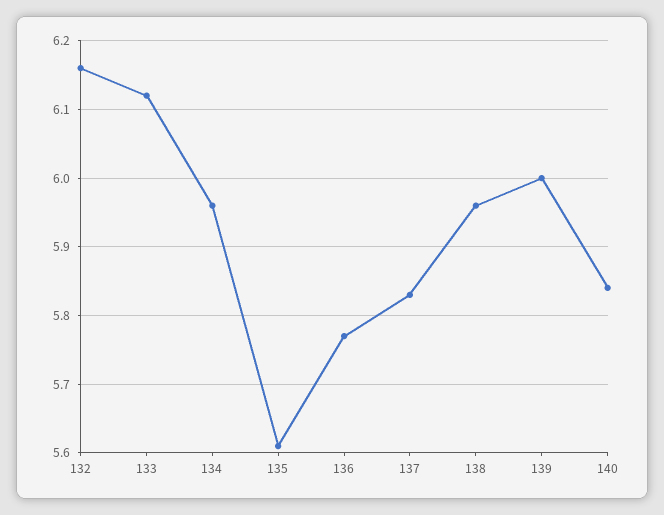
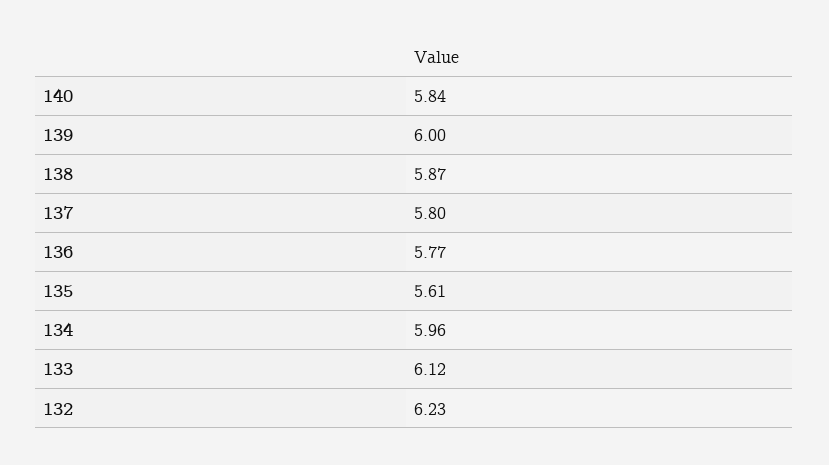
  {
-   "132": 6.16,
+   "132": 6.23,
    "133": 6.12,
    "134": 5.96,
    "135": 5.61,
    "136": 5.77,
-   "137": 5.83,
+   "137": 5.8,
-   "138": 5.96,
+   "138": 5.87,
    "139": 6,
    "140": 5.84
  }

